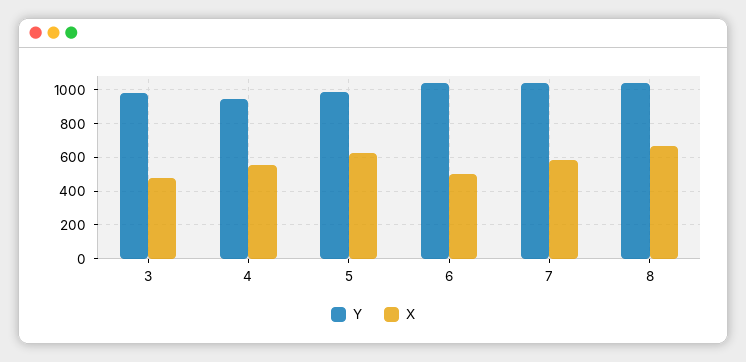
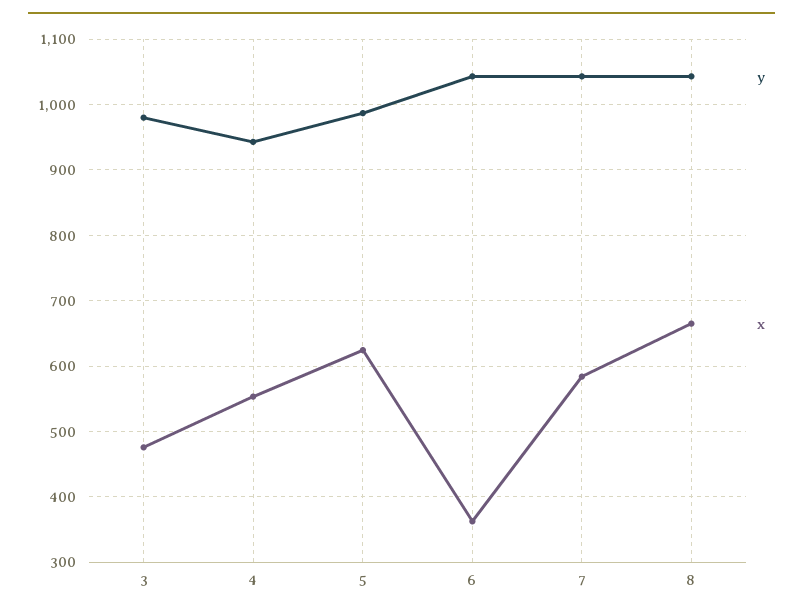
  {
    "Y": {
      "3": 980,
      "4": 940,
      "5": 990,
      "6": 1040,
      "7": 1040,
      "8": 1040
    },
    "X": {
      "3": 480,
      "4": 550,
      "5": 620,
-     "6": 500,
+     "6": 360,
      "7": 580,
      "8": 660
    }
  }

